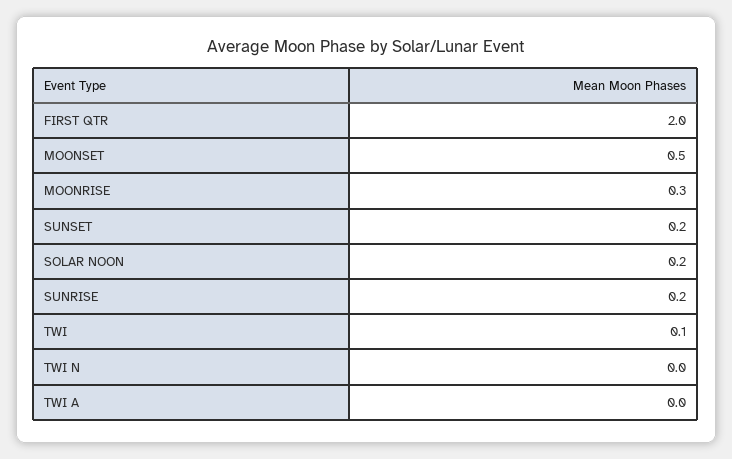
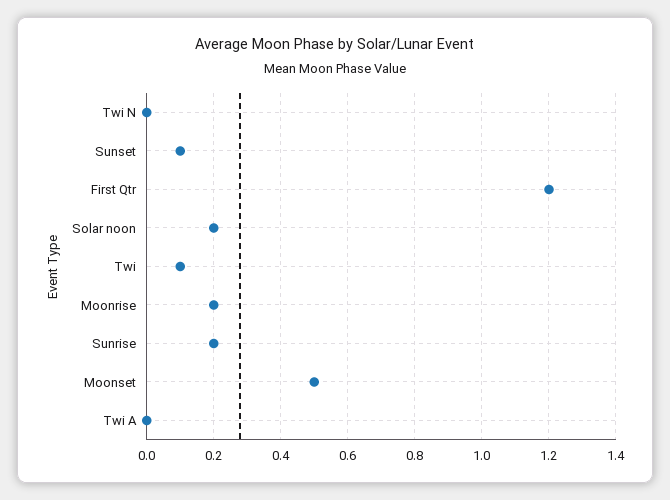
  {
-   "FIRST QTR": 2,
+   "FIRST QTR": 1.2,
    "MOONSET": 0.5,
-   "MOONRISE": 0.3,
+   "MOONRISE": 0.2,
-   "SUNSET": 0.2,
+   "SUNSET": 0.1,
    "SOLAR NOON": 0.2,
    "SUNRISE": 0.2,
    "TWI": 0.1,
    "TWI N": 0,
    "TWI A": 0
  }

